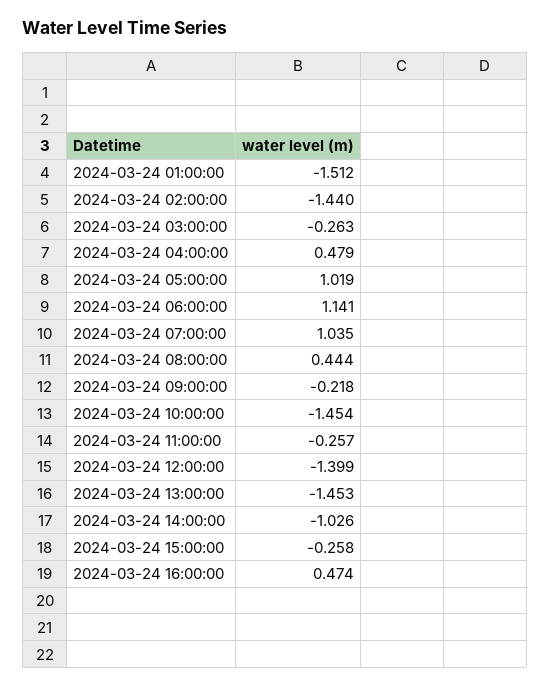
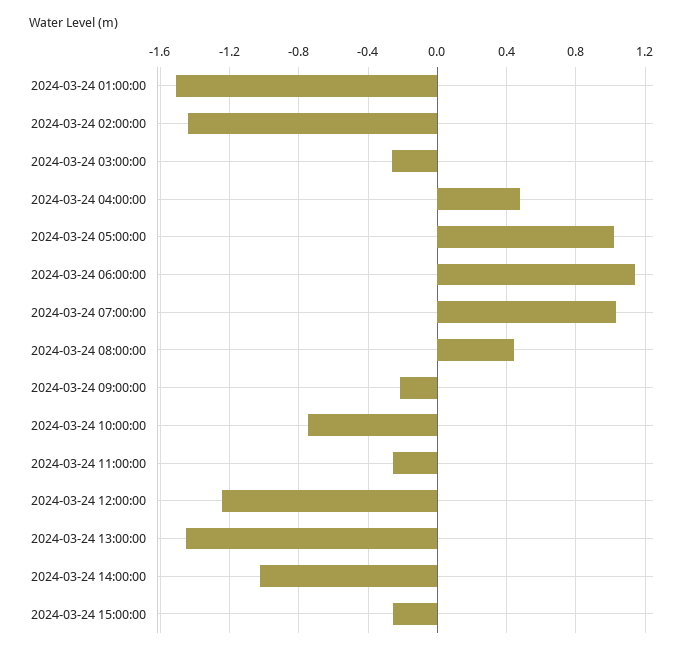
  {
    "2024-03-24 01:00:00": -1.512,
    "2024-03-24 02:00:00": -1.44,
    "2024-03-24 03:00:00": -0.263,
    "2024-03-24 04:00:00": 0.479,
    "2024-03-24 05:00:00": 1.019,
    "2024-03-24 06:00:00": 1.141,
    "2024-03-24 07:00:00": 1.035,
    "2024-03-24 08:00:00": 0.444,
    "2024-03-24 09:00:00": -0.218,
-   "2024-03-24 10:00:00": -1.454,
+   "2024-03-24 10:00:00": -0.75,
    "2024-03-24 11:00:00": -0.257,
-   "2024-03-24 12:00:00": -1.399,
+   "2024-03-24 12:00:00": -1.25,
    "2024-03-24 13:00:00": -1.453,
    "2024-03-24 14:00:00": -1.026,
-   "2024-03-24 15:00:00": -0.258,
+   "2024-03-24 15:00:00": -0.258
-   "2024-03-24 16:00:00": 0.474
  }

